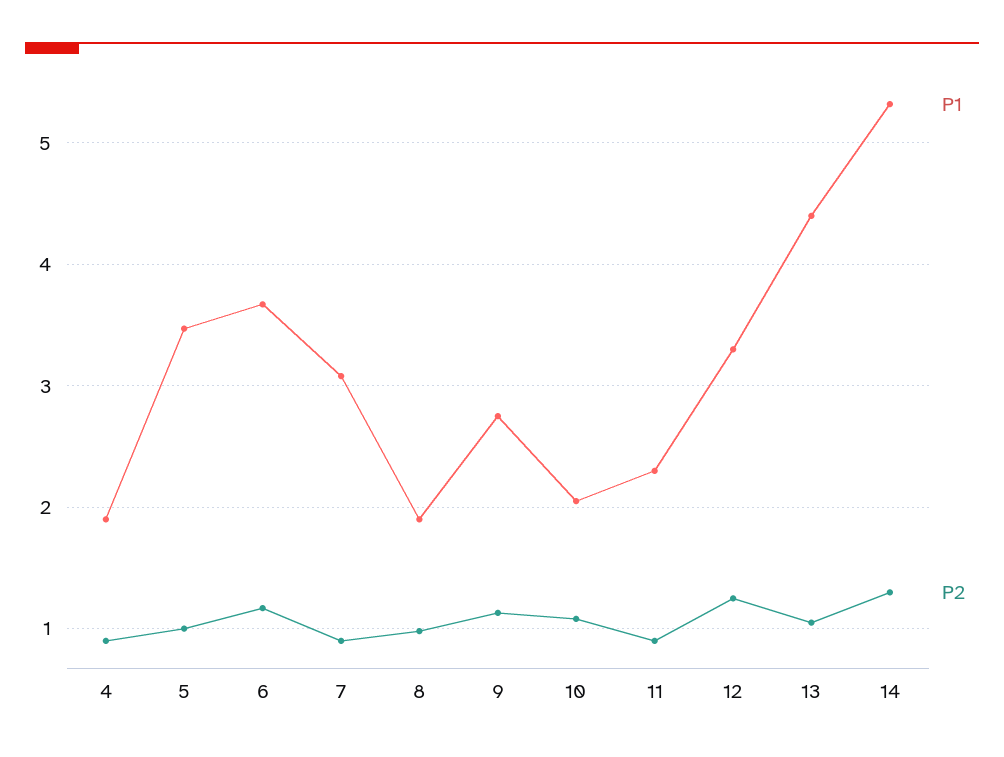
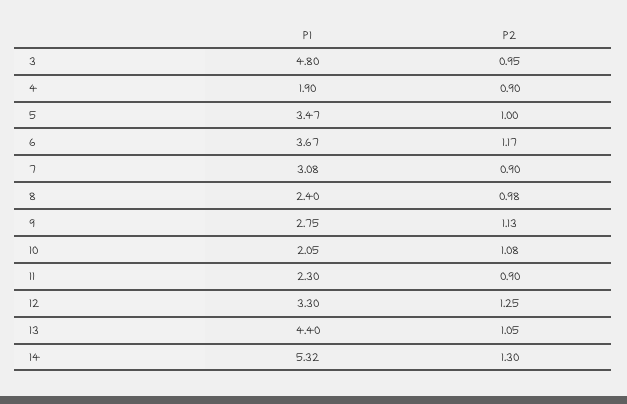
  {
    "P1": {
      "4": 1.9,
      "5": 3.47,
      "6": 3.67,
      "7": 3.08,
-     "8": 1.9,
+     "8": 2.4,
      "9": 2.75,
      "10": 2.05,
      "11": 2.3,
      "12": 3.3,
      "13": 4.4,
-     "14": 5.32
+     "14": 5.32,
+     "3": 4.8
    },
    "P2": {
      "4": 0.9,
      "5": 1,
      "6": 1.17,
      "7": 0.9,
      "8": 0.98,
      "9": 1.13,
      "10": 1.08,
      "11": 0.9,
      "12": 1.25,
      "13": 1.05,
-     "14": 1.3
+     "14": 1.3,
+     "3": 0.95
    }
  }

